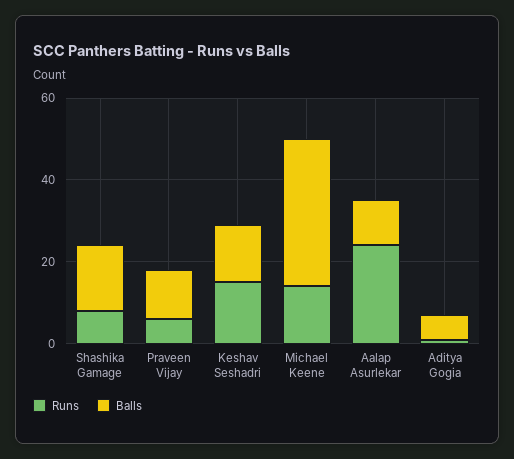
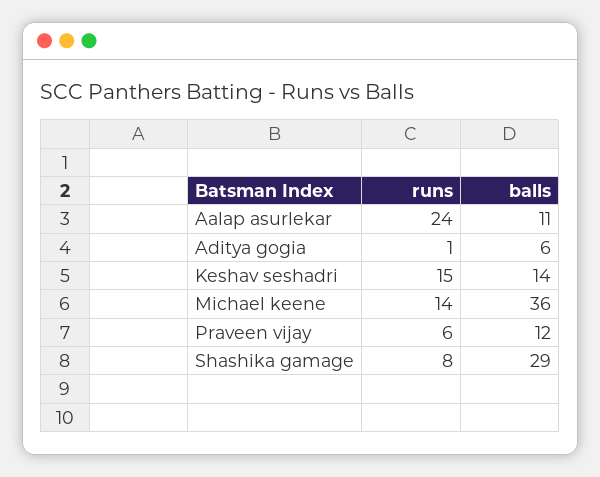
  {
    "Runs": {
      "Shashika Gamage": 8,
      "Praveen Vijay": 6,
      "Keshav Seshadri": 15,
      "Michael Keene": 14,
      "Aalap Asurlekar": 24,
      "Aditya Gogia": 1
    },
    "Balls": {
-     "Shashika Gamage": 15,
+     "Shashika Gamage": 29,
      "Praveen Vijay": 12,
      "Keshav Seshadri": 14,
      "Michael Keene": 36,
      "Aalap Asurlekar": 11,
      "Aditya Gogia": 6
    }
  }

